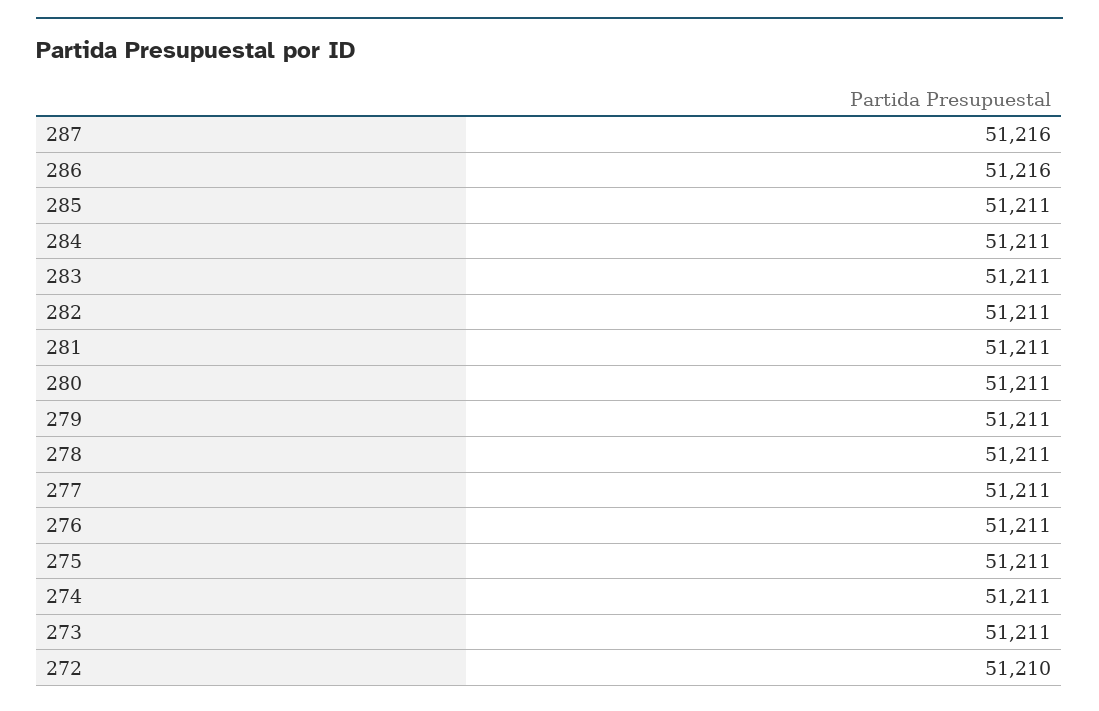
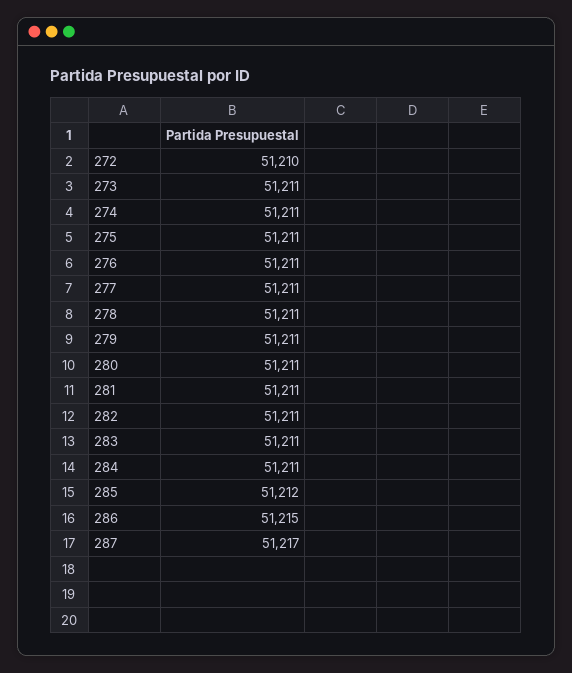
  {
-   "287": 51216,
+   "287": 51217,
-   "286": 51216,
+   "286": 51215,
-   "285": 51211,
+   "285": 51212,
    "284": 51211,
    "283": 51211,
    "282": 51211,
    "281": 51211,
    "280": 51211,
    "279": 51211,
    "278": 51211,
    "277": 51211,
    "276": 51211,
    "275": 51211,
    "274": 51211,
    "273": 51211,
    "272": 51210
  }

